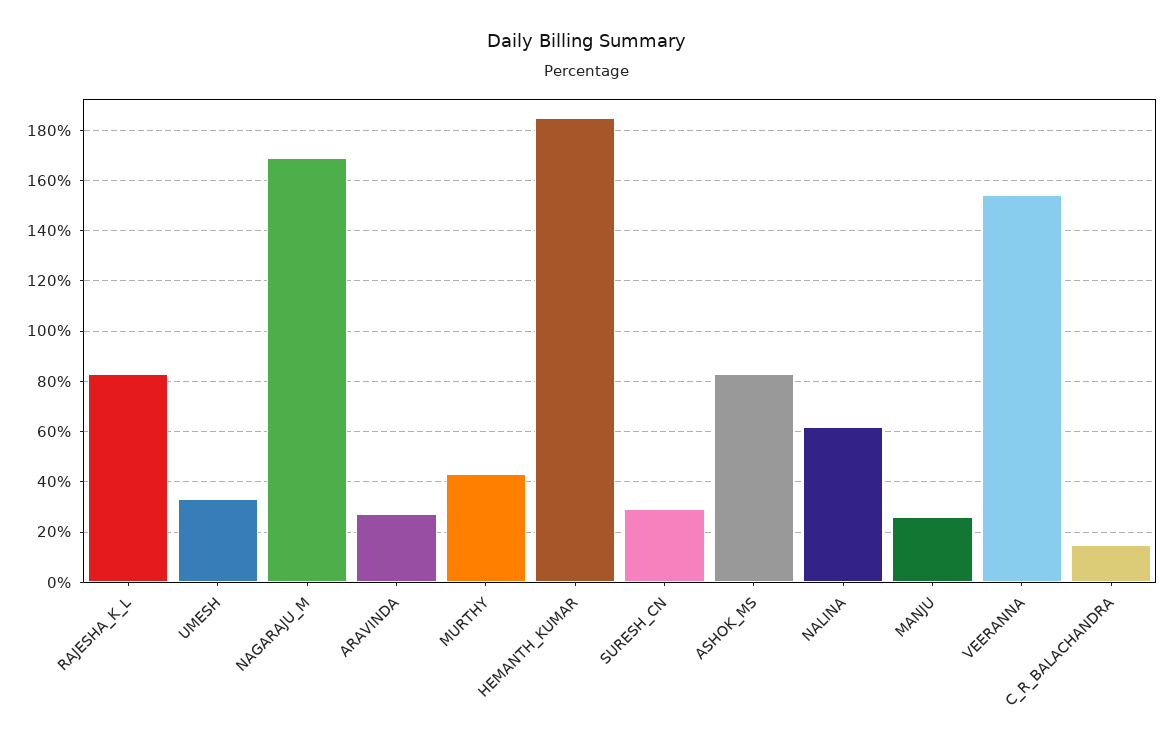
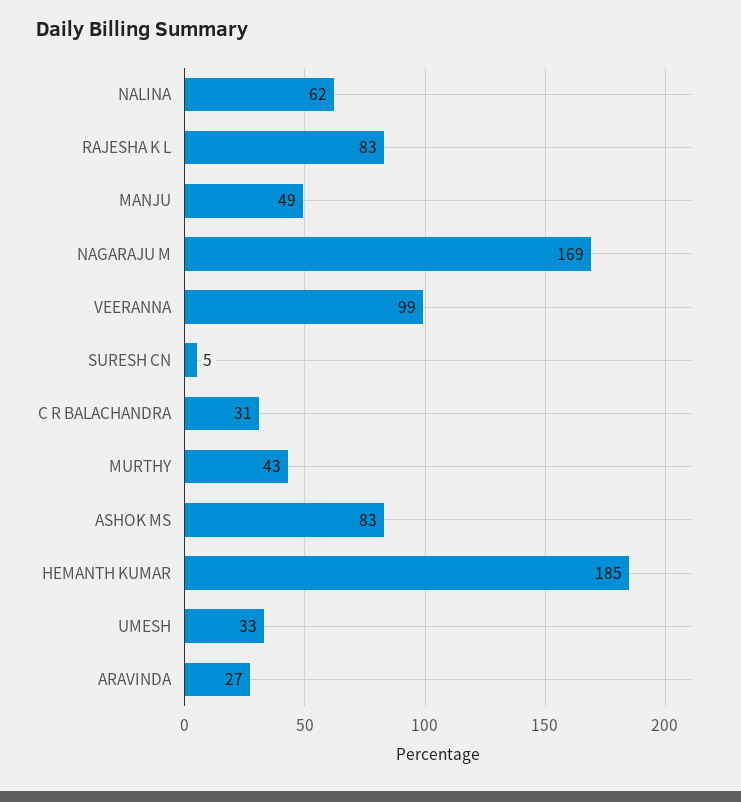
  {
    "RAJESHA_K_L": 83,
    "UMESH": 33,
    "NAGARAJU_M": 169,
    "ARAVINDA": 27,
    "MURTHY": 43,
    "HEMANTH_KUMAR": 185,
-   "SURESH_CN": 30,
+   "SURESH_CN": 5,
    "ASHOK_MS": 83,
    "NALINA": 62,
-   "MANJU": 25,
+   "MANJU": 49,
-   "VEERANNA": 155,
+   "VEERANNA": 99,
-   "C_R_BALACHANDRA": 15
+   "C_R_BALACHANDRA": 31
  }

